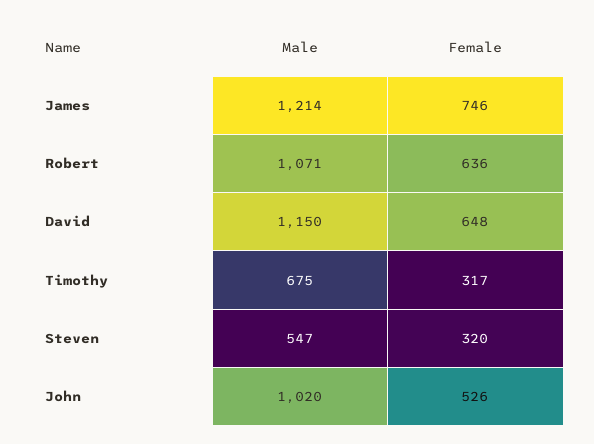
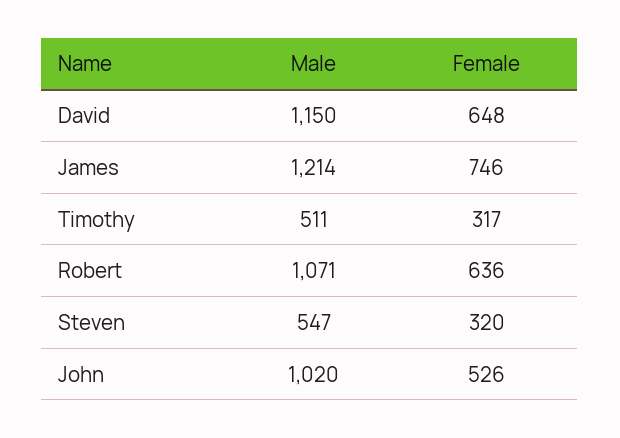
  {
    "Male": {
      "James": 1214,
      "Robert": 1071,
      "David": 1150,
-     "Timothy": 675,
+     "Timothy": 511,
      "Steven": 547,
      "John": 1020
    },
    "Female": {
      "James": 746,
      "Robert": 636,
      "David": 648,
      "Timothy": 317,
      "Steven": 320,
      "John": 526
    }
  }

